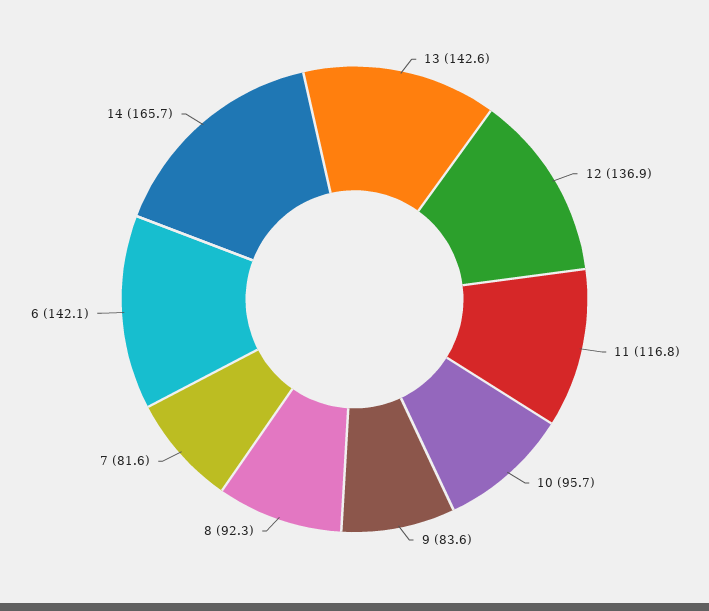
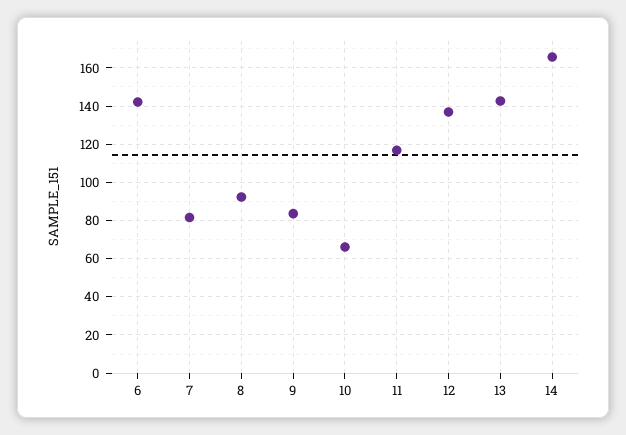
  {
    "13": 142.6,
    "12": 136.9,
    "11": 116.8,
-   "10": 95.7,
+   "10": 65,
    "9": 83.6,
    "8": 92.3,
    "7": 81.6,
    "6": 142.1,
    "14": 165.7
  }

